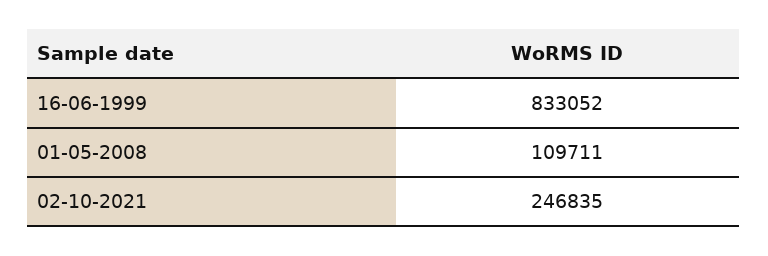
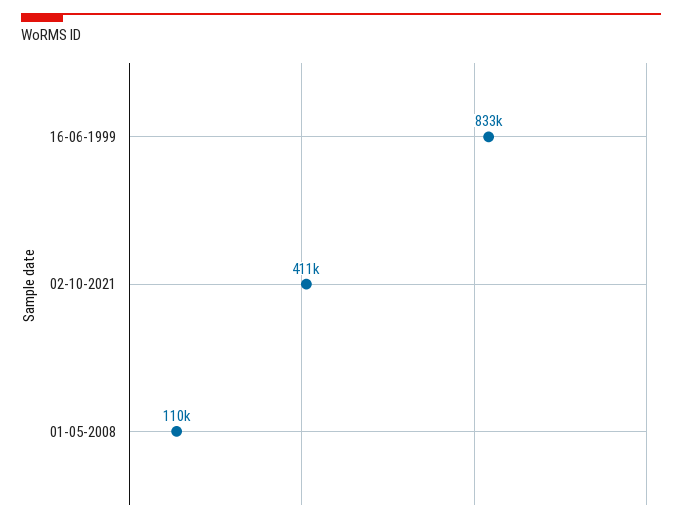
  {
    "16-06-1999": 833052,
    "01-05-2008": 109711,
-   "02-10-2021": 246835
+   "02-10-2021": 411000
  }

